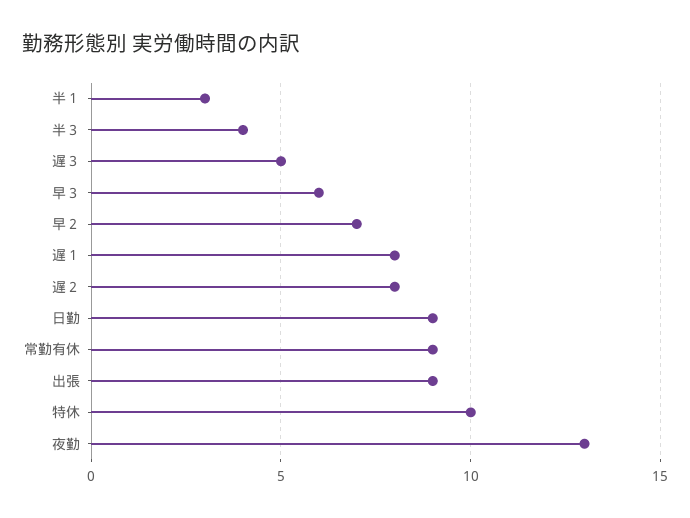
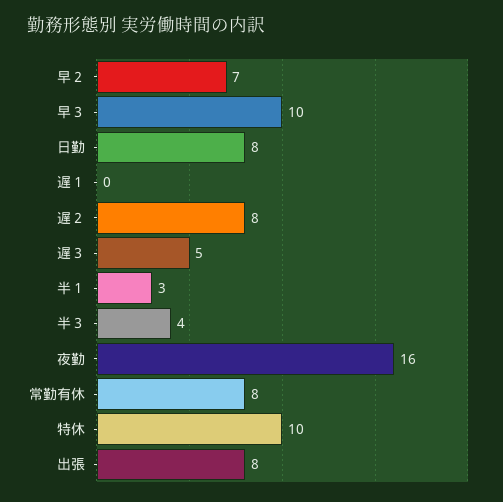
  {
    "半１": 3,
    "半３": 4,
    "遅３": 5,
-   "早３": 6,
+   "早３": 10,
    "早２": 7,
-   "遅１": 8,
+   "遅１": 0,
    "遅２": 8,
-   "日勤": 9,
+   "日勤": 8,
-   "常勤有休": 9,
+   "常勤有休": 8,
-   "出張": 9,
+   "出張": 8,
    "特休": 10,
-   "夜勤": 13
+   "夜勤": 16
  }

